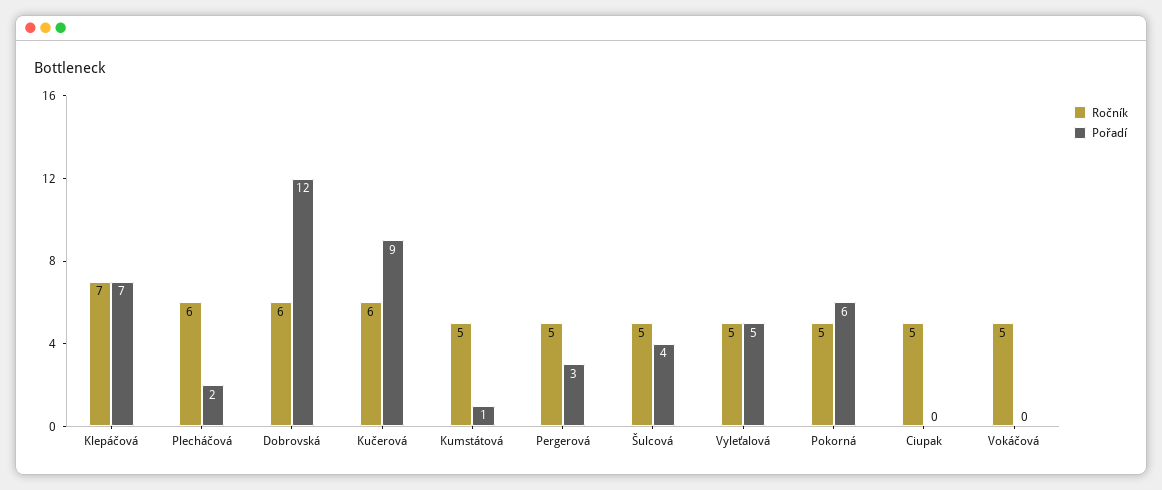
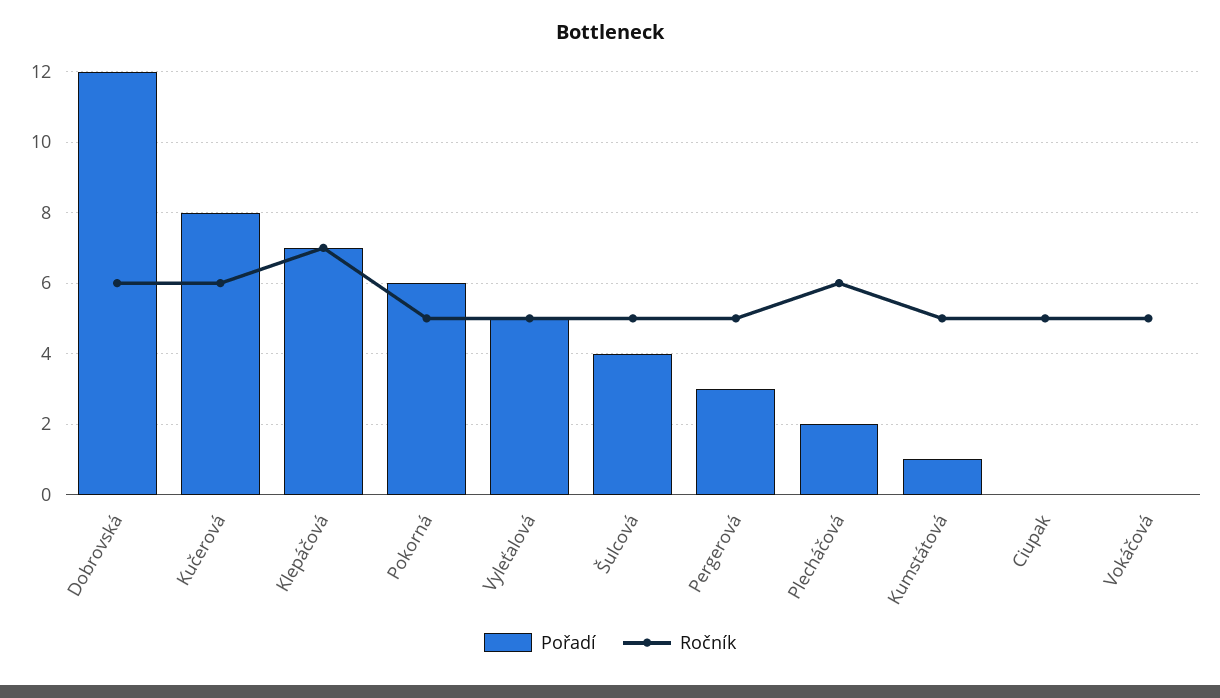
  {
    "Ročník": {
      "Klepáčová": 7,
      "Plecháčová": 6,
      "Dobrovská": 6,
      "Kučerová": 6,
      "Kumstátová": 5,
      "Pergerová": 5,
      "Šulcová": 5,
      "Vyleťalová": 5,
      "Pokorná": 5,
      "Ciupak": 5,
      "Vokáčová": 5
    },
    "Pořadí": {
      "Klepáčová": 7,
      "Plecháčová": 2,
      "Dobrovská": 12,
-     "Kučerová": 9,
+     "Kučerová": 8,
      "Kumstátová": 1,
      "Pergerová": 3,
      "Šulcová": 4,
      "Vyleťalová": 5,
      "Pokorná": 6,
      "Ciupak": 0,
      "Vokáčová": 0
    }
  }

